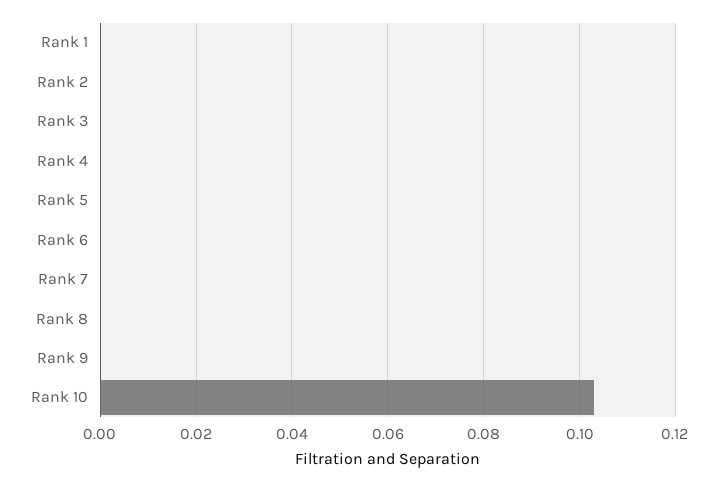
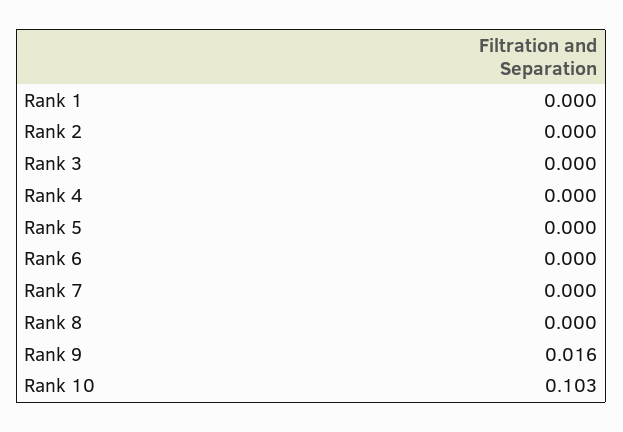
  {
    "Rank 1": 0,
    "Rank 2": 0,
    "Rank 3": 0,
    "Rank 4": 0,
    "Rank 5": 0,
    "Rank 6": 0,
    "Rank 7": 0,
    "Rank 8": 0,
-   "Rank 9": 0,
+   "Rank 9": 0.016,
    "Rank 10": 0.103
  }

